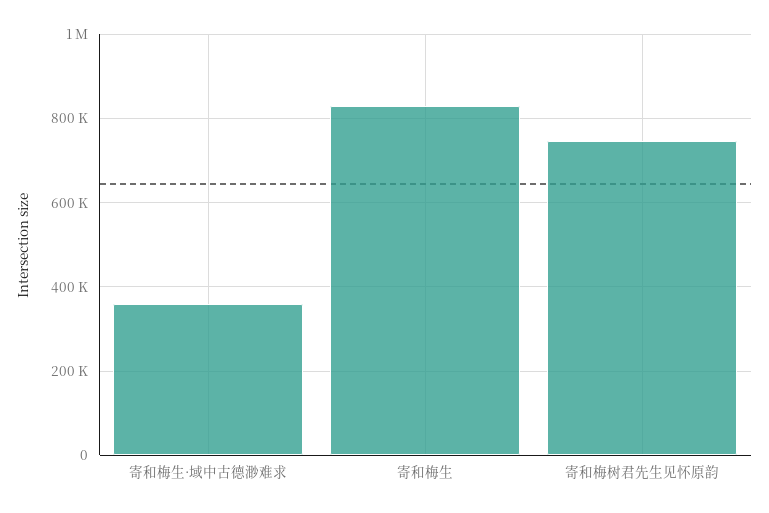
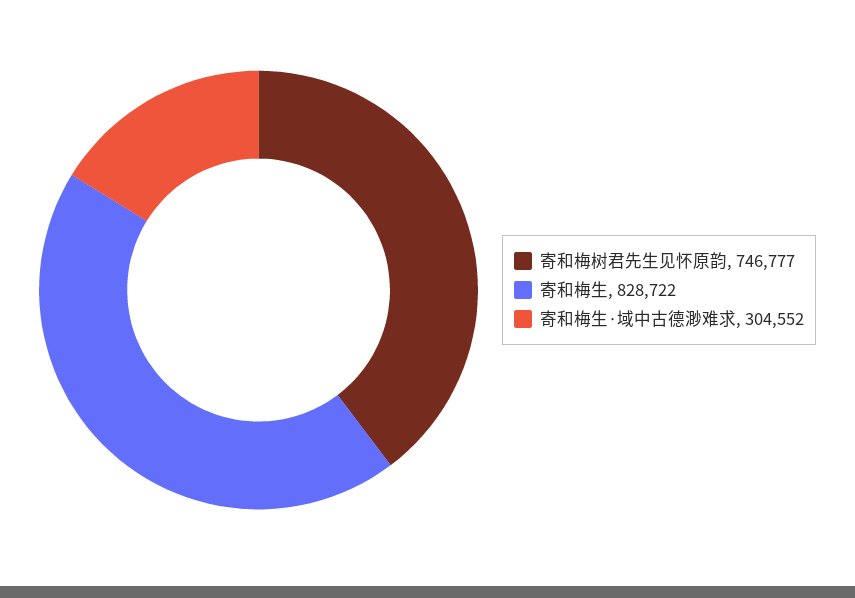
  {
-   "寄和梅生·域中古德渺难求": 360000,
+   "寄和梅生·域中古德渺难求": 304552,
    "寄和梅生": 828722,
    "寄和梅树君先生见怀原韵": 746777
  }

